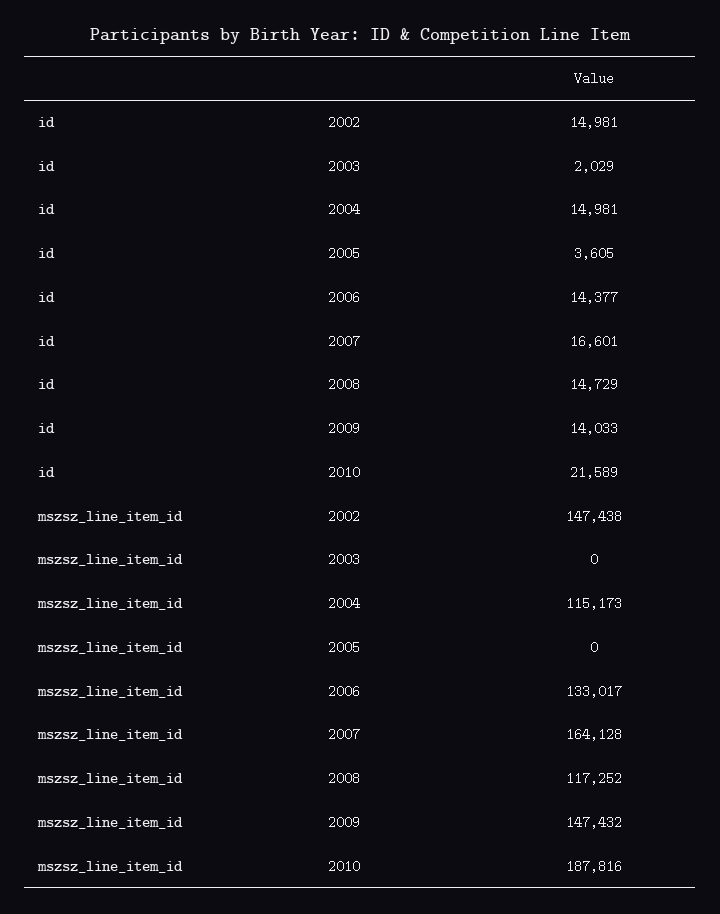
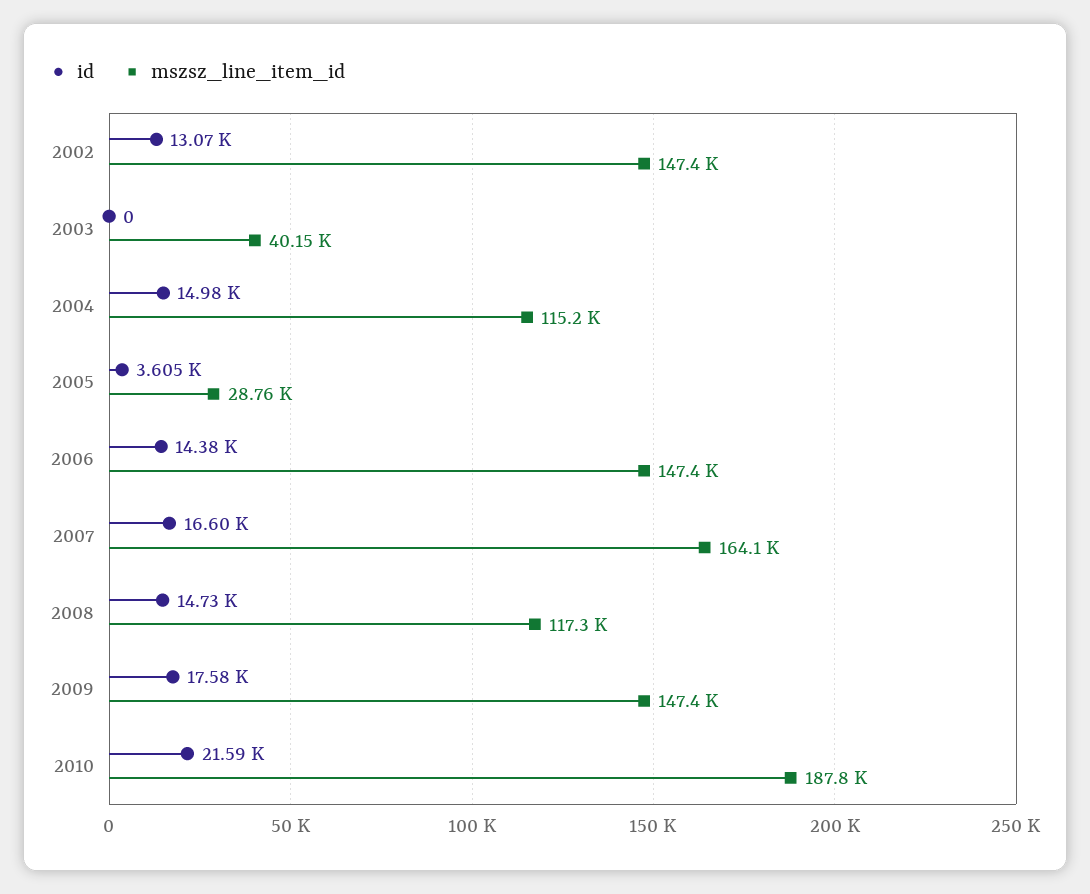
  {
    "id": {
-     "2002": 14981,
+     "2002": 13070,
-     "2003": 2029,
+     "2003": 0,
      "2004": 14981,
      "2005": 3605,
      "2006": 14377,
      "2007": 16601,
      "2008": 14729,
-     "2009": 14033,
+     "2009": 17580,
      "2010": 21589
    },
    "mszsz_line_item_id": {
      "2002": 147438,
-     "2003": 0,
+     "2003": 40150,
      "2004": 115173,
-     "2005": 0,
+     "2005": 28760,
-     "2006": 133017,
+     "2006": 147400,
      "2007": 164128,
      "2008": 117252,
      "2009": 147432,
      "2010": 187816
    }
  }

